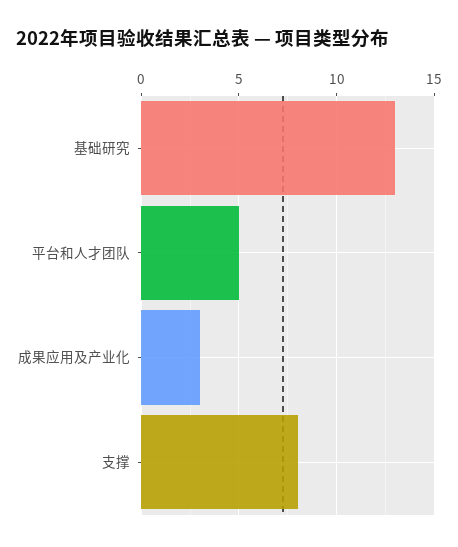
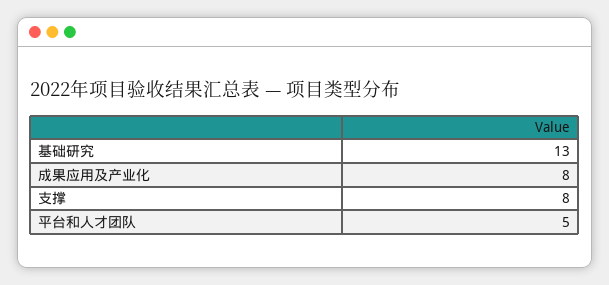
  {
    "基础研究": 13,
    "平台和人才团队": 5,
-   "成果应用及产业化": 3,
+   "成果应用及产业化": 8,
    "支撑": 8
  }

